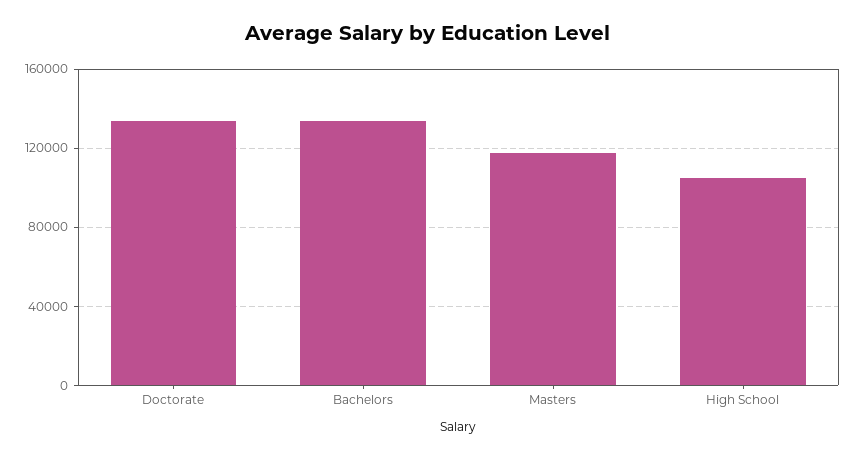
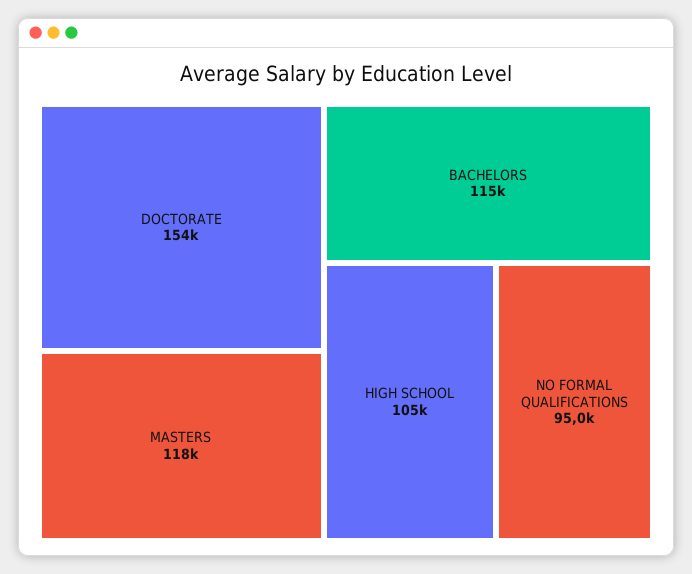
  {
-   "Doctorate": 135000,
+   "Doctorate": 154000,
-   "Bachelors": 135000,
+   "Bachelors": 115000,
    "Masters": 118000,
-   "High School": 105000
+   "High School": 105000,
+   "NO FORMAL QUALIFICATIONS": 95000
  }

